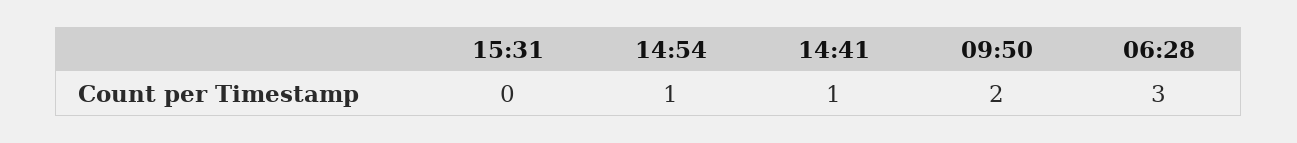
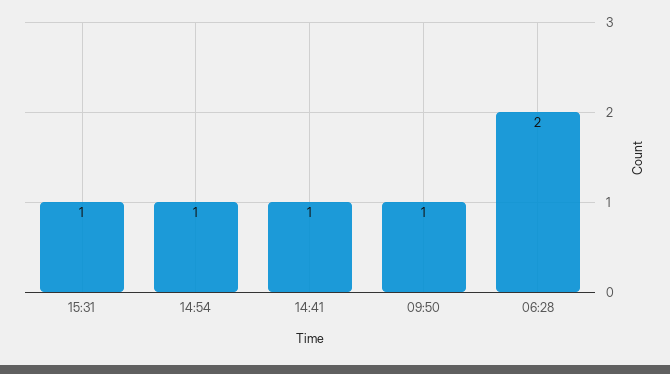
  {
-   "15:31": 0,
+   "15:31": 1,
    "14:54": 1,
    "14:41": 1,
-   "09:50": 2,
+   "09:50": 1,
-   "06:28": 3
+   "06:28": 2
  }

